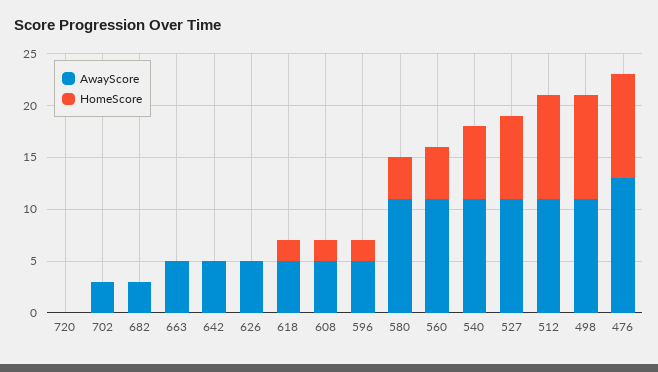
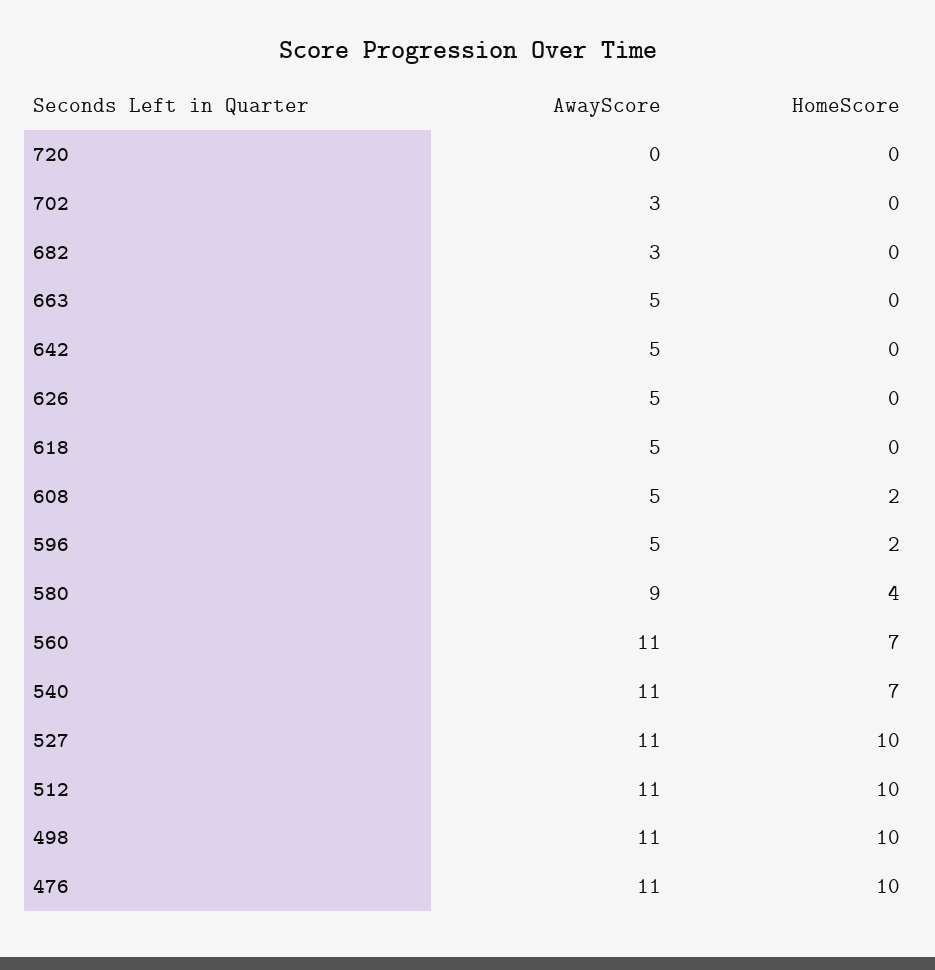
  {
    "AwayScore": {
      "720": 0,
      "702": 3,
      "682": 3,
      "663": 5,
      "642": 5,
      "626": 5,
      "618": 5,
      "608": 5,
      "596": 5,
-     "580": 11,
+     "580": 9,
      "560": 11,
      "540": 11,
      "527": 11,
      "512": 11,
      "498": 11,
-     "476": 13
+     "476": 11
    },
    "HomeScore": {
      "720": 0,
      "702": 0,
      "682": 0,
      "663": 0,
      "642": 0,
      "626": 0,
-     "618": 2,
+     "618": 0,
      "608": 2,
      "596": 2,
      "580": 4,
-     "560": 5,
+     "560": 7,
      "540": 7,
-     "527": 8,
+     "527": 10,
      "512": 10,
      "498": 10,
      "476": 10
    }
  }

